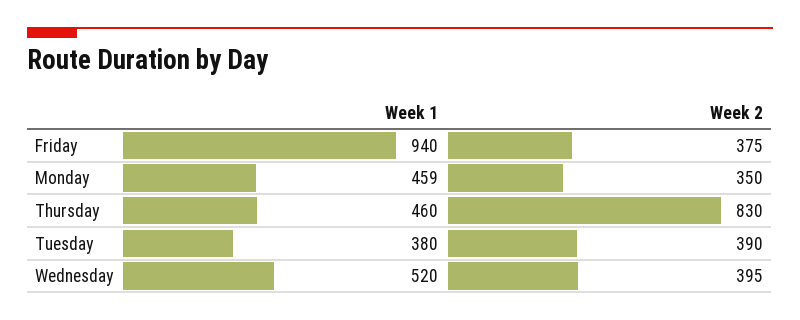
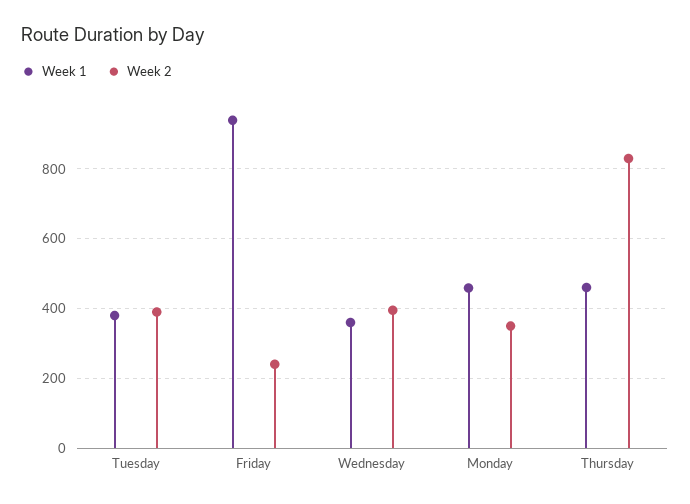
  {
    "Week 1": {
      "Friday": 940,
      "Monday": 459,
      "Thursday": 460,
      "Tuesday": 380,
-     "Wednesday": 520
+     "Wednesday": 360
    },
    "Week 2": {
-     "Friday": 375,
+     "Friday": 240,
      "Monday": 350,
      "Thursday": 830,
      "Tuesday": 390,
      "Wednesday": 395
    }
  }

